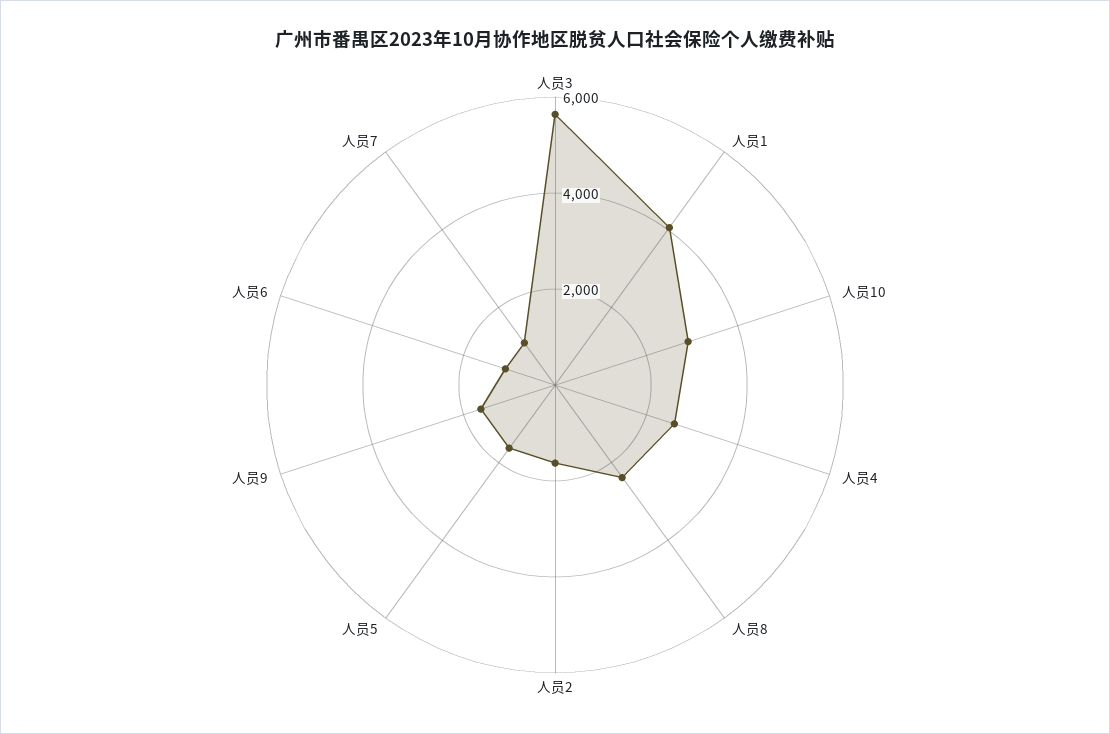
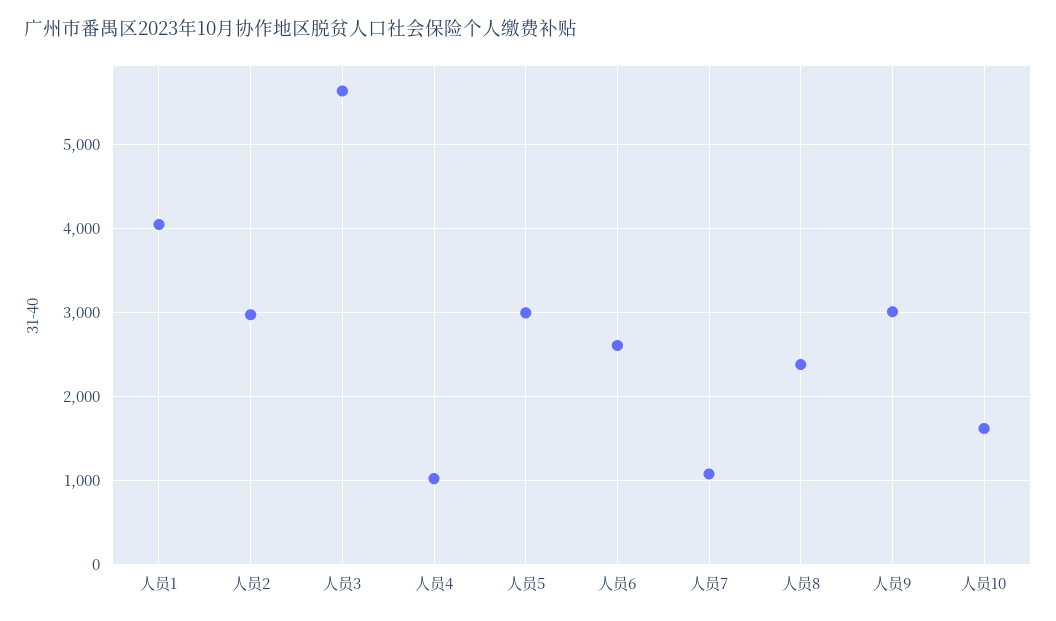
  {
    "人员3": 5600,
    "人员1": 4000,
-   "人员10": 3000,
+   "人员10": 1600,
-   "人员4": 2500,
+   "人员4": 1000,
    "人员8": 2400,
-   "人员2": 1500,
+   "人员2": 3000,
-   "人员5": 1500,
+   "人员5": 3000,
-   "人员9": 1500,
+   "人员9": 3000,
-   "人员6": 1000,
+   "人员6": 2600,
    "人员7": 1100
  }

